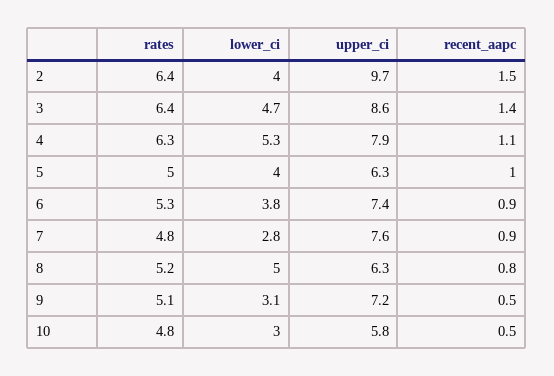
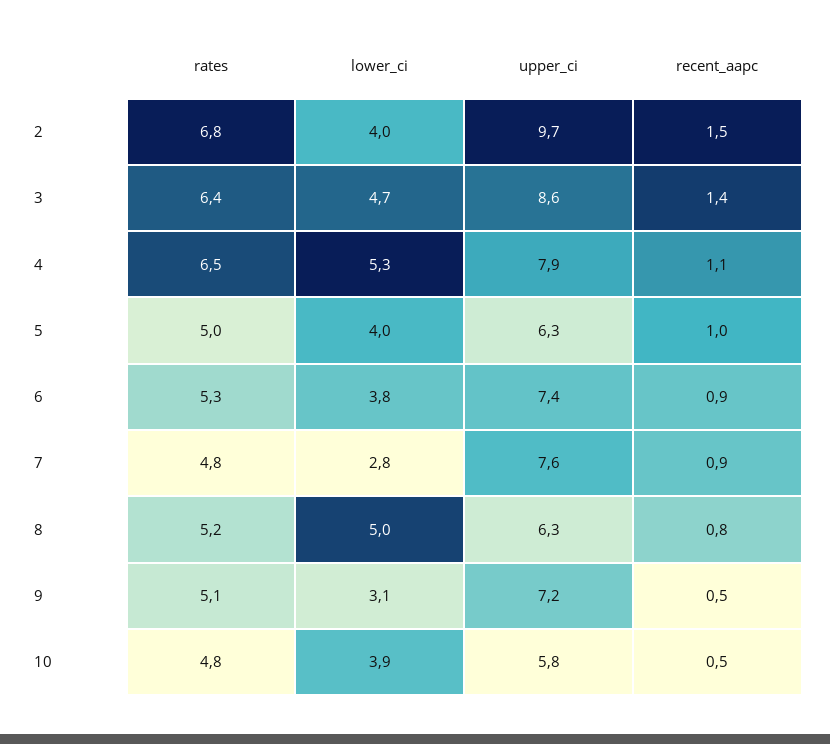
  {
    "rates": {
-     "2": 6.4,
+     "2": 6.8,
      "3": 6.4,
-     "4": 6.3,
+     "4": 6.5,
      "5": 5,
      "6": 5.3,
      "7": 4.8,
      "8": 5.2,
      "9": 5.1,
      "10": 4.8
    },
    "lower_ci": {
      "2": 4,
      "3": 4.7,
      "4": 5.3,
      "5": 4,
      "6": 3.8,
      "7": 2.8,
      "8": 5,
      "9": 3.1,
-     "10": 3
+     "10": 3.9
    },
    "upper_ci": {
      "2": 9.7,
      "3": 8.6,
      "4": 7.9,
      "5": 6.3,
      "6": 7.4,
      "7": 7.6,
      "8": 6.3,
      "9": 7.2,
      "10": 5.8
    },
    "recent_aapc": {
      "2": 1.5,
      "3": 1.4,
      "4": 1.1,
      "5": 1,
      "6": 0.9,
      "7": 0.9,
      "8": 0.8,
      "9": 0.5,
      "10": 0.5
    }
  }

